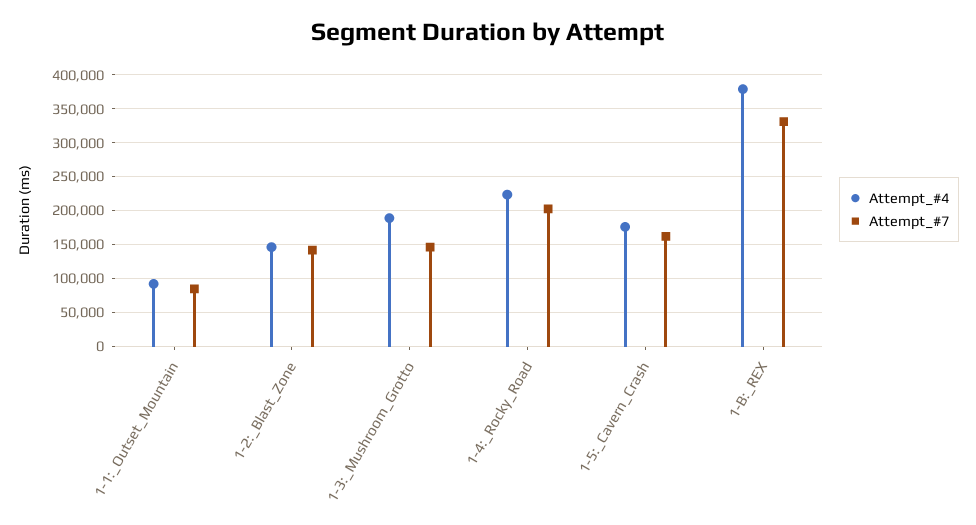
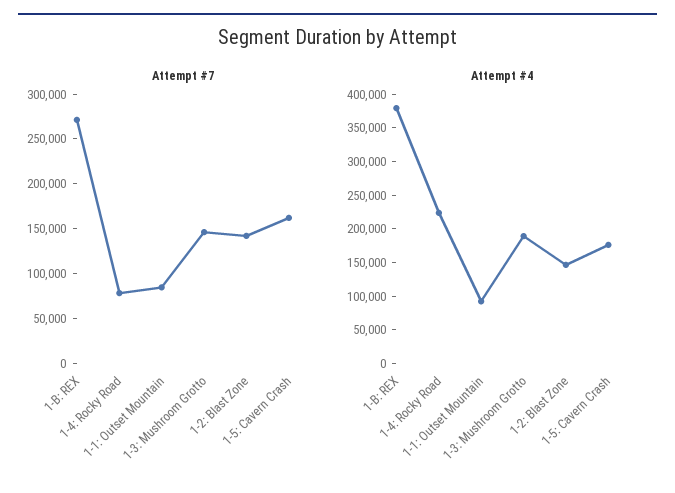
  {
    "Attempt_#4": {
      "1-1:_Outset_Mountain": 90000,
      "1-2:_Blast_Zone": 150000,
      "1-3:_Mushroom_Grotto": 190000,
      "1-4:_Rocky_Road": 220000,
      "1-5:_Cavern_Crash": 180000,
      "1-B:_REX": 380000
    },
    "Attempt_#7": {
      "1-1:_Outset_Mountain": 80000,
      "1-2:_Blast_Zone": 140000,
      "1-3:_Mushroom_Grotto": 150000,
-     "1-4:_Rocky_Road": 200000,
+     "1-4:_Rocky_Road": 80000,
      "1-5:_Cavern_Crash": 160000,
-     "1-B:_REX": 330000
+     "1-B:_REX": 270000
    }
  }

